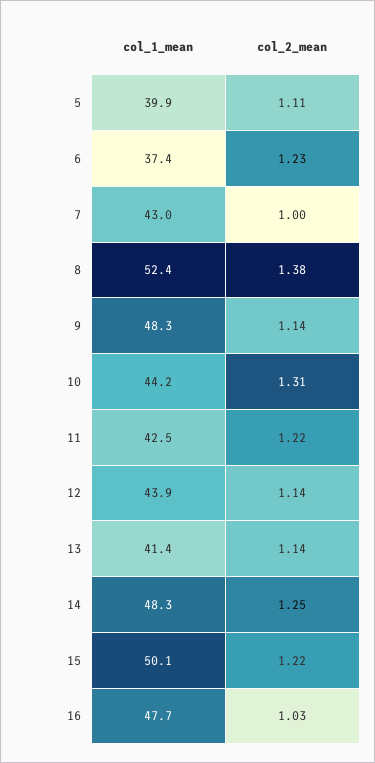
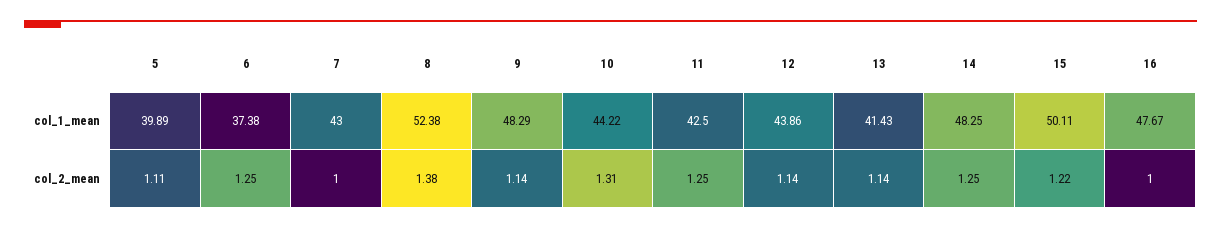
  {
    "col_1_mean": {
      "5": 39.89,
      "6": 37.38,
      "7": 43,
      "8": 52.38,
      "9": 48.29,
      "10": 44.22,
      "11": 42.5,
      "12": 43.86,
      "13": 41.43,
      "14": 48.25,
      "15": 50.11,
      "16": 47.67
    },
    "col_2_mean": {
      "5": 1.11,
-     "6": 1.23,
+     "6": 1.25,
      "7": 1,
      "8": 1.38,
      "9": 1.14,
      "10": 1.31,
-     "11": 1.22,
+     "11": 1.25,
      "12": 1.14,
      "13": 1.14,
      "14": 1.25,
      "15": 1.22,
-     "16": 1.03
+     "16": 1
    }
  }

